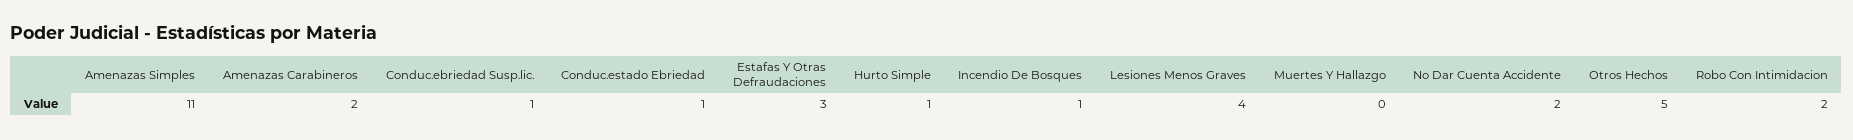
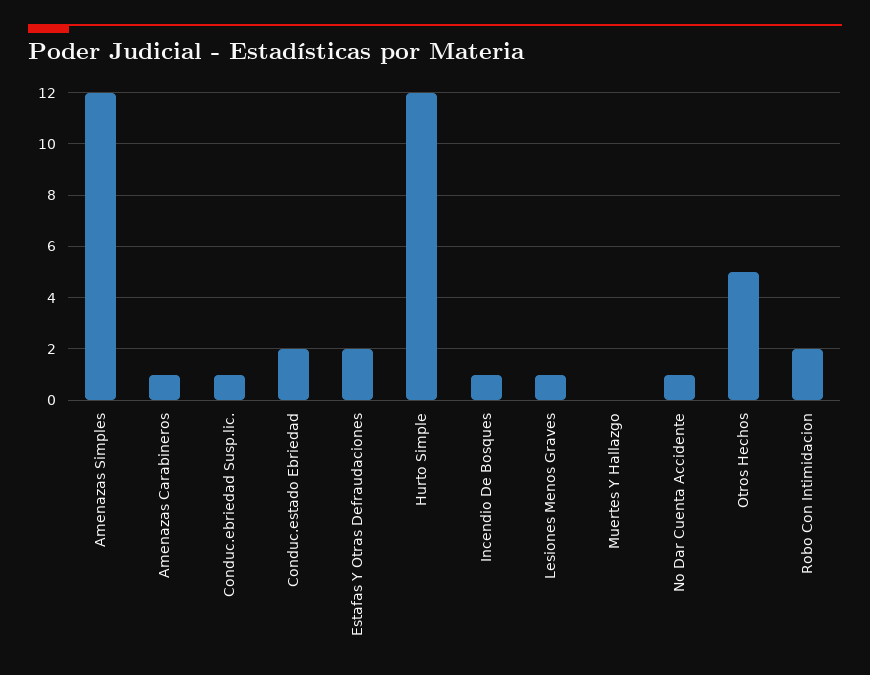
  {
-   "Amenazas Simples": 11,
+   "Amenazas Simples": 12,
-   "Amenazas Carabineros": 2,
+   "Amenazas Carabineros": 1,
    "Conduc.ebriedad Susp.lic.": 1,
-   "Conduc.estado Ebriedad": 1,
+   "Conduc.estado Ebriedad": 2,
-   "Estafas Y Otras Defraudaciones": 3,
+   "Estafas Y Otras Defraudaciones": 2,
-   "Hurto Simple": 1,
+   "Hurto Simple": 12,
    "Incendio De Bosques": 1,
-   "Lesiones Menos Graves": 4,
+   "Lesiones Menos Graves": 1,
    "Muertes Y Hallazgo": 0,
-   "No Dar Cuenta Accidente": 2,
+   "No Dar Cuenta Accidente": 1,
    "Otros Hechos": 5,
    "Robo Con Intimidacion": 2
  }

